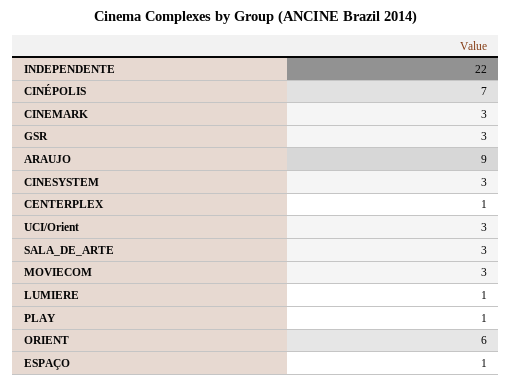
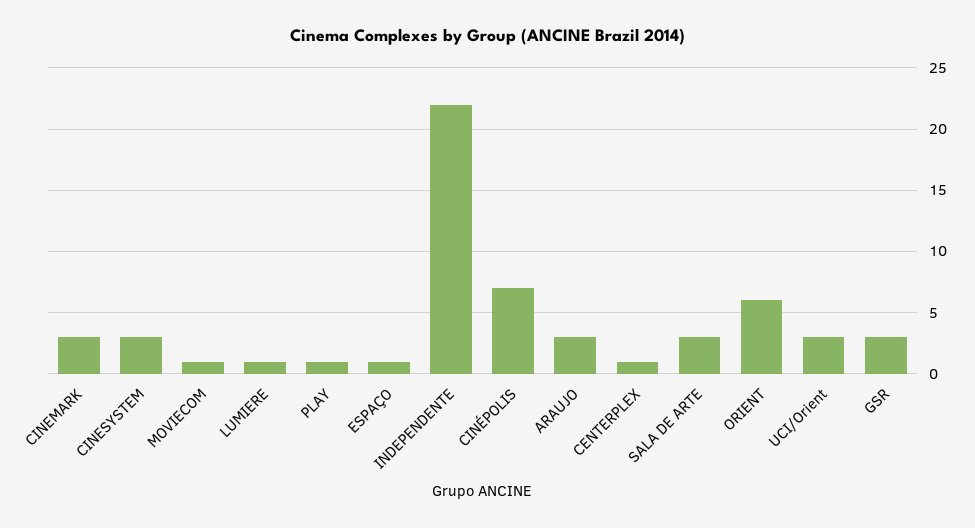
  {
    "INDEPENDENTE": 22,
    "CINÉPOLIS": 7,
    "CINEMARK": 3,
    "GSR": 3,
-   "ARAUJO": 9,
+   "ARAUJO": 3,
    "CINESYSTEM": 3,
    "CENTERPLEX": 1,
    "UCI/Orient": 3,
    "SALA_DE_ARTE": 3,
-   "MOVIECOM": 3,
+   "MOVIECOM": 1,
    "LUMIERE": 1,
    "PLAY": 1,
    "ORIENT": 6,
    "ESPAÇO": 1
  }

